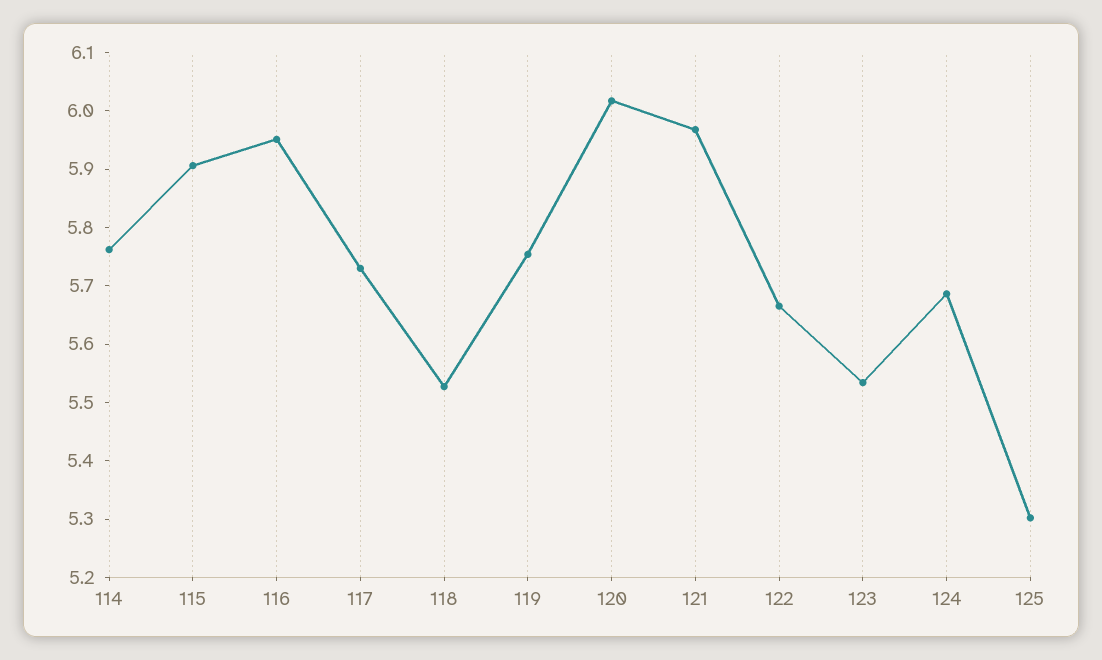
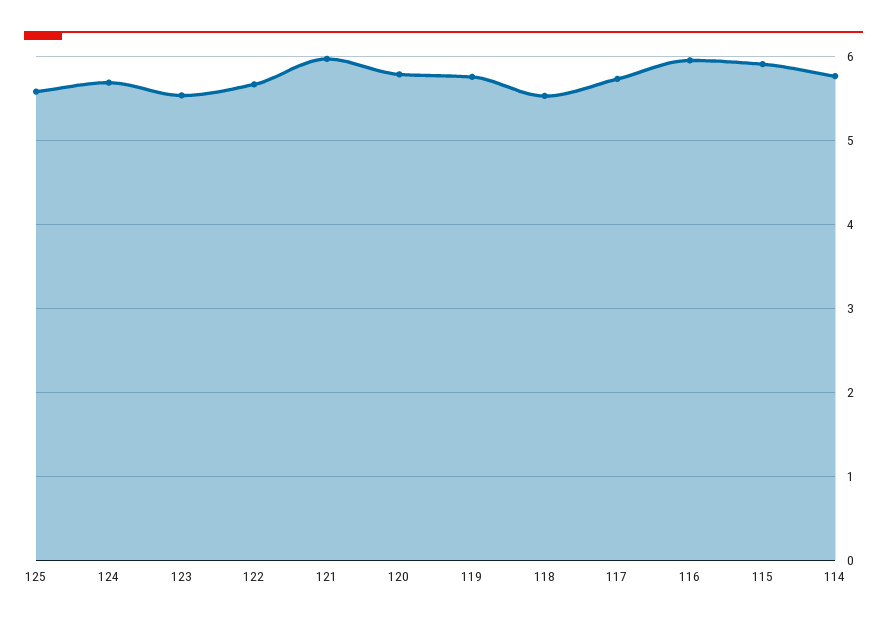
  {
    "114": 5.76,
    "115": 5.9,
    "116": 5.96,
    "117": 5.74,
    "118": 5.52,
    "119": 5.76,
-   "120": 6.02,
+   "120": 5.8,
    "121": 5.96,
    "122": 5.66,
    "123": 5.54,
    "124": 5.68,
-   "125": 5.3
+   "125": 5.6
  }

